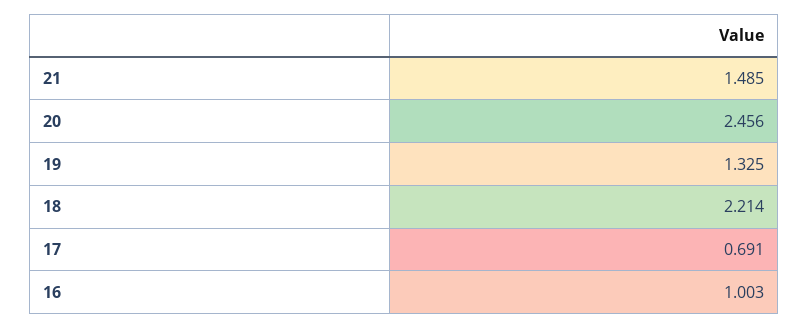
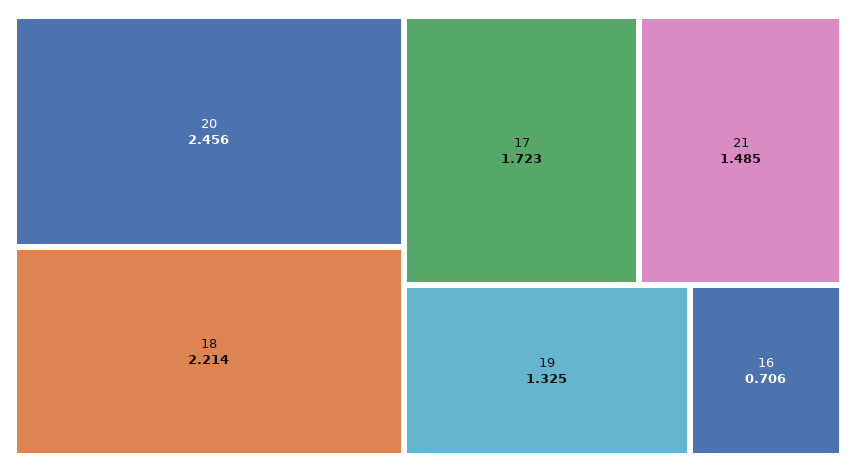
  {
    "21": 1.485,
    "20": 2.456,
    "19": 1.325,
    "18": 2.214,
-   "17": 0.691,
+   "17": 1.723,
-   "16": 1.003
+   "16": 0.706
  }

